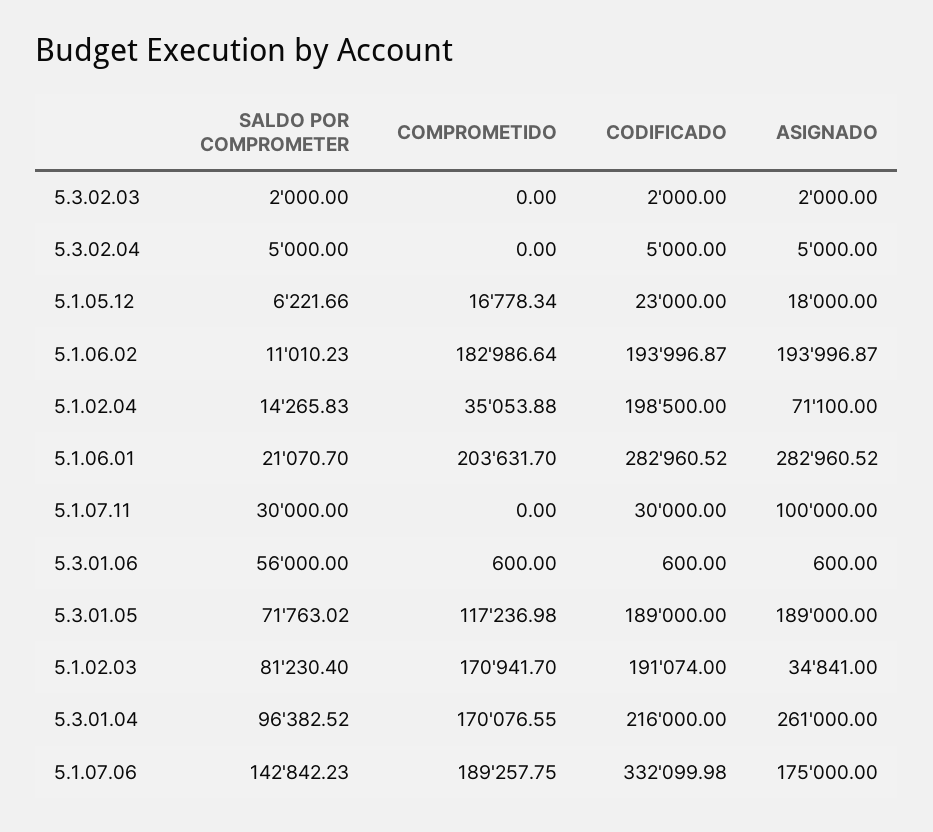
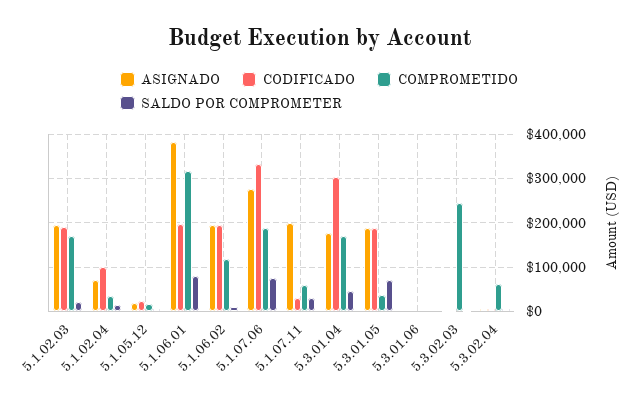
  {
    "SALDO POR COMPROMETER": {
      "5.3.02.03": 2000,
      "5.3.02.04": 5000,
      "5.1.05.12": 6221.66,
      "5.1.06.02": 11010.23,
      "5.1.02.04": 14265.83,
-     "5.1.06.01": 21070.7,
+     "5.1.06.01": 80000,
      "5.1.07.11": 30000,
-     "5.3.01.06": 56000,
+     "5.3.01.06": 0,
      "5.3.01.05": 71763.02,
-     "5.1.02.03": 81230.4,
+     "5.1.02.03": 20000,
-     "5.3.01.04": 96382.52,
+     "5.3.01.04": 40000,
-     "5.1.07.06": 142842.23
+     "5.1.07.06": 80000
    },
    "COMPROMETIDO": {
-     "5.3.02.03": 0,
+     "5.3.02.03": 240000,
-     "5.3.02.04": 0,
+     "5.3.02.04": 60000,
      "5.1.05.12": 16778.34,
-     "5.1.06.02": 182986.64,
+     "5.1.06.02": 120000,
      "5.1.02.04": 35053.88,
-     "5.1.06.01": 203631.7,
+     "5.1.06.01": 320000,
-     "5.1.07.11": 0,
+     "5.1.07.11": 60000,
      "5.3.01.06": 600,
-     "5.3.01.05": 117236.98,
+     "5.3.01.05": 40000,
      "5.1.02.03": 170941.7,
      "5.3.01.04": 170076.55,
      "5.1.07.06": 189257.75
    },
    "CODIFICADO": {
      "5.3.02.03": 2000,
      "5.3.02.04": 5000,
      "5.1.05.12": 23000,
      "5.1.06.02": 193996.87,
-     "5.1.02.04": 198500,
+     "5.1.02.04": 100000,
-     "5.1.06.01": 282960.52,
+     "5.1.06.01": 200000,
      "5.1.07.11": 30000,
      "5.3.01.06": 600,
      "5.3.01.05": 189000,
      "5.1.02.03": 191074,
-     "5.3.01.04": 216000,
+     "5.3.01.04": 300000,
      "5.1.07.06": 332099.98
    },
    "ASIGNADO": {
      "5.3.02.03": 2000,
      "5.3.02.04": 5000,
      "5.1.05.12": 18000,
      "5.1.06.02": 193996.87,
      "5.1.02.04": 71100,
-     "5.1.06.01": 282960.52,
+     "5.1.06.01": 380000,
-     "5.1.07.11": 100000,
+     "5.1.07.11": 200000,
      "5.3.01.06": 600,
      "5.3.01.05": 189000,
-     "5.1.02.03": 34841,
+     "5.1.02.03": 200000,
-     "5.3.01.04": 261000,
+     "5.3.01.04": 180000,
-     "5.1.07.06": 175000
+     "5.1.07.06": 280000
    }
  }

